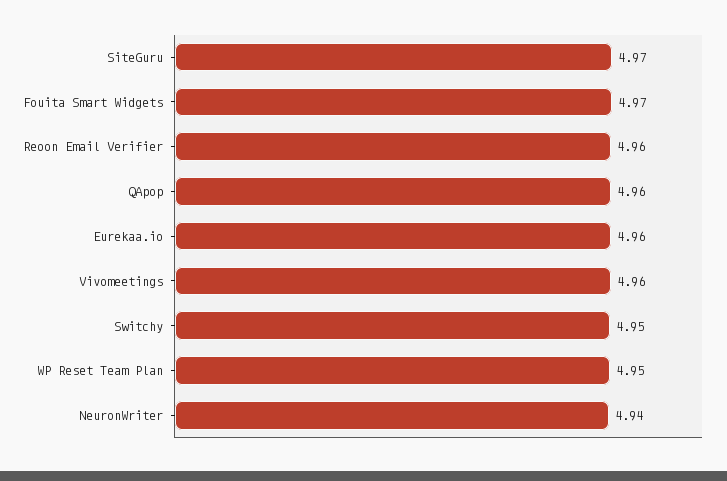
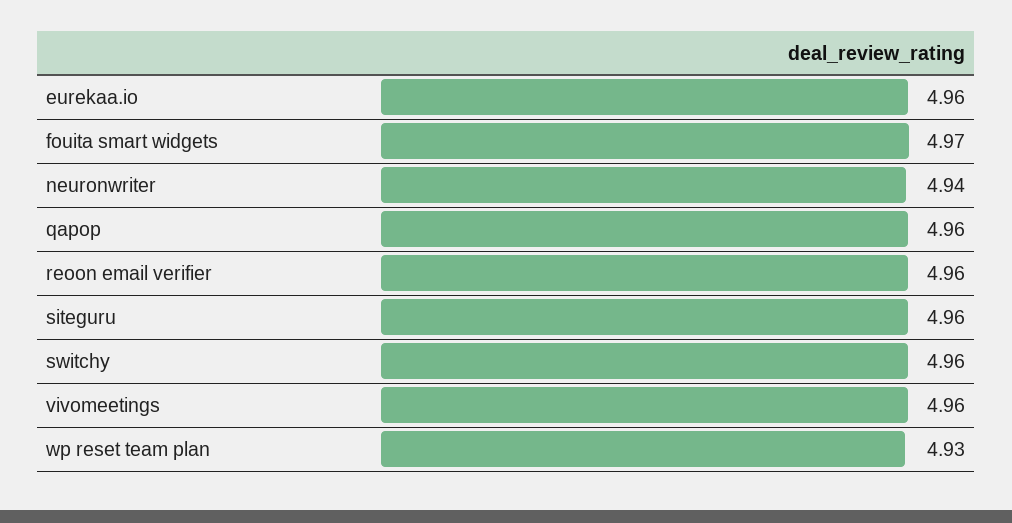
  {
-   "SiteGuru": 4.97,
+   "SiteGuru": 4.96,
    "Fouita Smart Widgets": 4.97,
    "Reoon Email Verifier": 4.96,
    "QApop": 4.96,
    "Eurekaa.io": 4.96,
    "Vivomeetings": 4.96,
-   "Switchy": 4.95,
+   "Switchy": 4.96,
-   "WP Reset Team Plan": 4.95,
+   "WP Reset Team Plan": 4.93,
    "NeuronWriter": 4.94
  }

